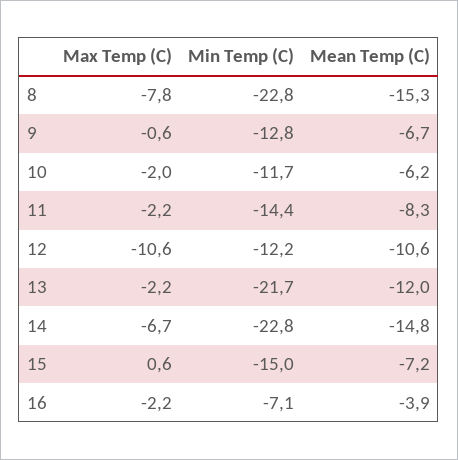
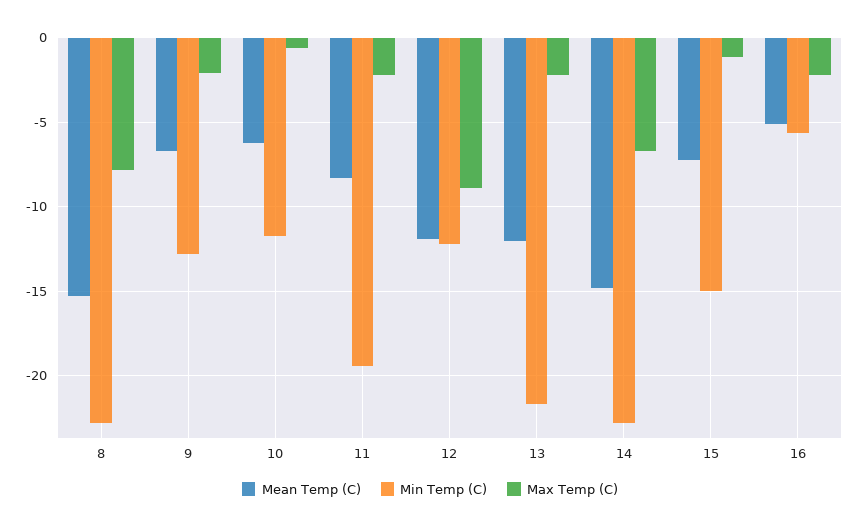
  {
    "Max Temp (C)": {
      "8": -7.8,
-     "9": -0.6,
+     "9": -2,
-     "10": -2,
+     "10": -0.5,
      "11": -2.2,
-     "12": -10.6,
+     "12": -9,
      "13": -2.2,
      "14": -6.7,
-     "15": 0.6,
+     "15": -1,
      "16": -2.2
    },
    "Min Temp (C)": {
      "8": -22.8,
      "9": -12.8,
      "10": -11.7,
-     "11": -14.4,
+     "11": -19.5,
      "12": -12.2,
      "13": -21.7,
      "14": -22.8,
      "15": -15,
-     "16": -7.1
+     "16": -5.5
    },
    "Mean Temp (C)": {
      "8": -15.3,
      "9": -6.7,
      "10": -6.2,
      "11": -8.3,
-     "12": -10.6,
+     "12": -12,
      "13": -12,
      "14": -14.8,
      "15": -7.2,
-     "16": -3.9
+     "16": -5
    }
  }

